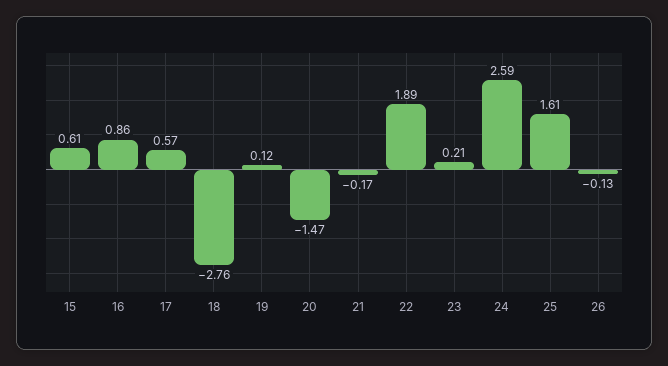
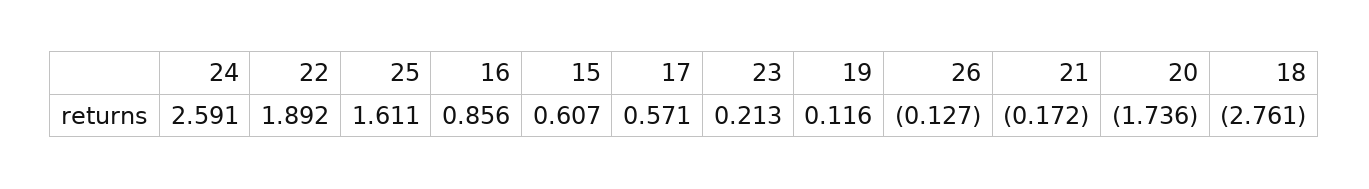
  {
    "15": 0.607,
    "16": 0.856,
    "17": 0.571,
    "18": -2.761,
    "19": 0.116,
-   "20": -1.47,
+   "20": -1.736,
    "21": -0.172,
    "22": 1.892,
    "23": 0.213,
    "24": 2.591,
    "25": 1.611,
    "26": -0.127
  }

